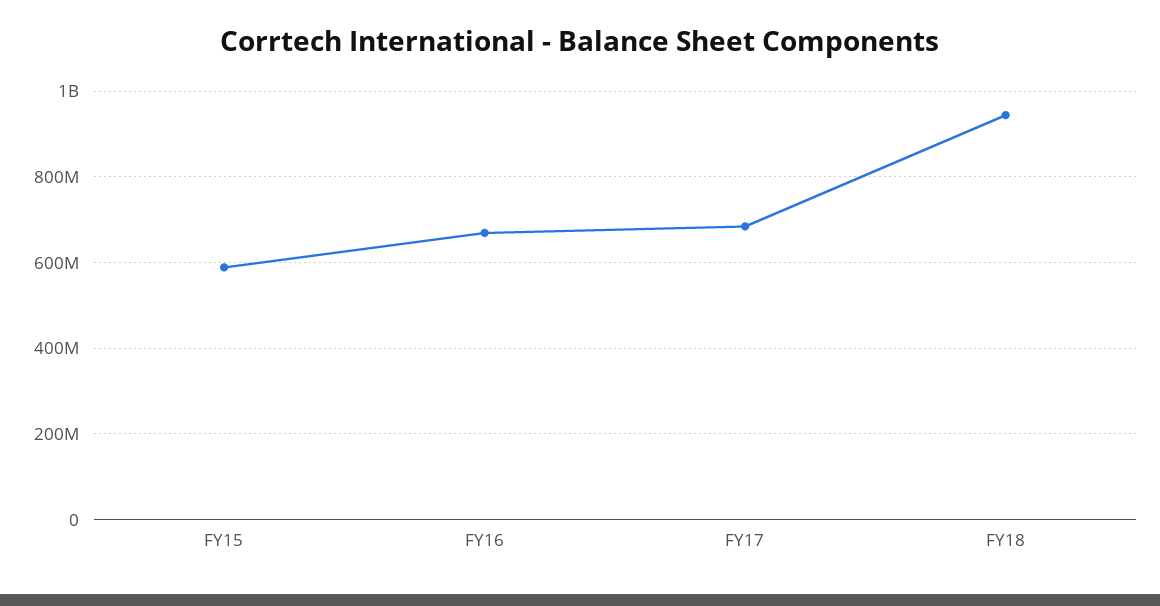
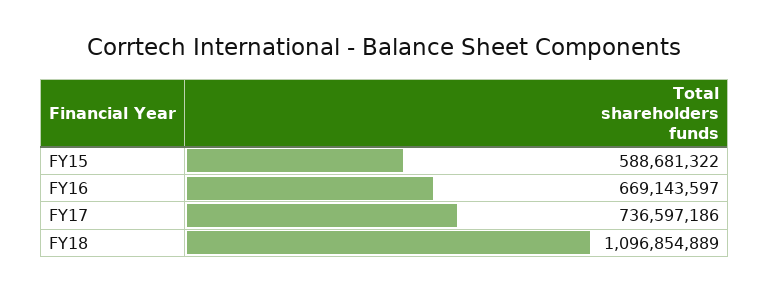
  {
    "FY15": 588681322,
    "FY16": 669143597,
-   "FY17": 680000000,
+   "FY17": 736597186,
-   "FY18": 940000000
+   "FY18": 1096854889
  }

